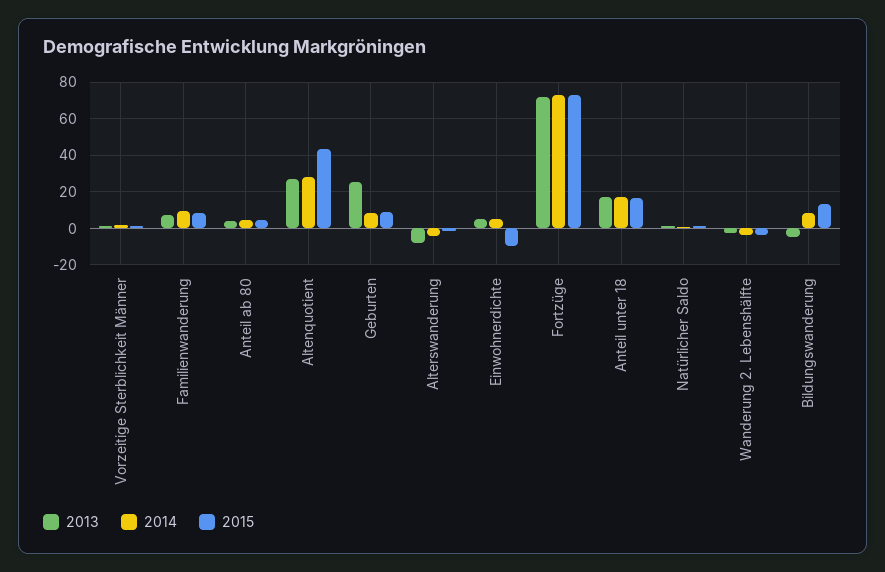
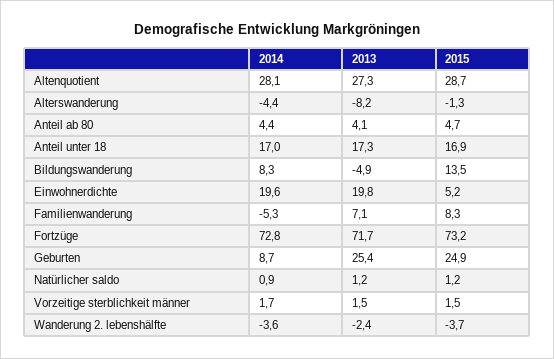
  {
    "2013": {
      "Vorzeitige Sterblichkeit Männer": 1.5,
      "Familienwanderung": 7.1,
      "Anteil ab 80": 4.1,
      "Altenquotient": 27.3,
      "Geburten": 25.4,
      "Alterswanderung": -8.2,
-     "Einwohnerdichte": 5,
+     "Einwohnerdichte": 19.8,
      "Fortzüge": 71.7,
      "Anteil unter 18": 17.3,
      "Natürlicher Saldo": 1.2,
      "Wanderung 2. Lebenshälfte": -2.4,
      "Bildungswanderung": -4.9
    },
    "2014": {
      "Vorzeitige Sterblichkeit Männer": 1.7,
-     "Familienwanderung": 10,
+     "Familienwanderung": -5.3,
      "Anteil ab 80": 4.4,
      "Altenquotient": 28.1,
      "Geburten": 8.7,
      "Alterswanderung": -4.4,
-     "Einwohnerdichte": 5,
+     "Einwohnerdichte": 19.6,
      "Fortzüge": 72.8,
      "Anteil unter 18": 17,
      "Natürlicher Saldo": 0.9,
      "Wanderung 2. Lebenshälfte": -3.6,
      "Bildungswanderung": 8.3
    },
    "2015": {
      "Vorzeitige Sterblichkeit Männer": 1.5,
      "Familienwanderung": 8.3,
      "Anteil ab 80": 4.7,
-     "Altenquotient": 45,
+     "Altenquotient": 28.7,
-     "Geburten": 10,
+     "Geburten": 24.9,
      "Alterswanderung": -1.3,
-     "Einwohnerdichte": -10,
+     "Einwohnerdichte": 5.2,
      "Fortzüge": 73.2,
      "Anteil unter 18": 16.9,
      "Natürlicher Saldo": 1.2,
      "Wanderung 2. Lebenshälfte": -3.7,
      "Bildungswanderung": 13.5
    }
  }

